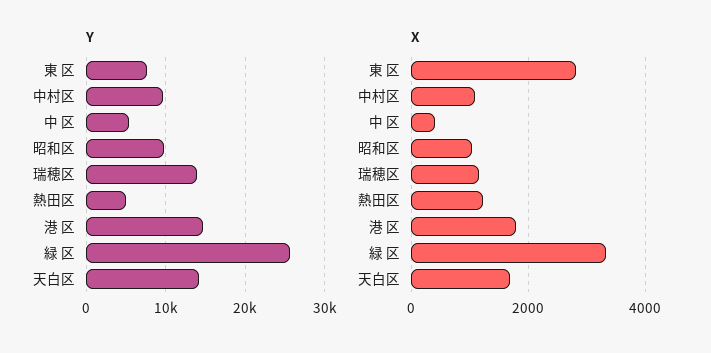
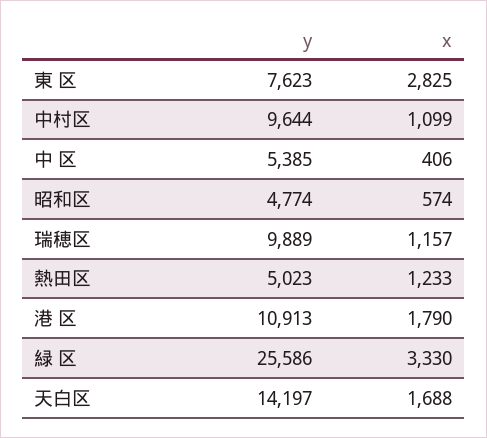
  {
    "Y": {
      "東 区": 7623,
      "中村区": 9644,
      "中 区": 5385,
-     "昭和区": 10000,
+     "昭和区": 4774,
-     "瑞穂区": 14000,
+     "瑞穂区": 9889,
      "熱田区": 5023,
-     "港 区": 15000,
+     "港 区": 10913,
      "緑 区": 25586,
      "天白区": 14197
    },
    "X": {
      "東 区": 2825,
      "中村区": 1099,
      "中 区": 406,
-     "昭和区": 1000,
+     "昭和区": 574,
      "瑞穂区": 1157,
      "熱田区": 1233,
      "港 区": 1790,
      "緑 区": 3330,
      "天白区": 1688
    }
  }

